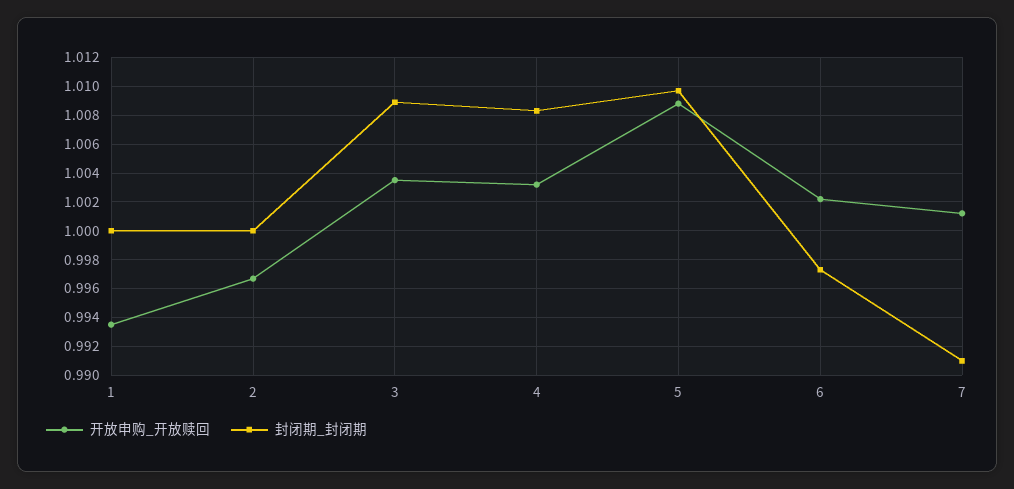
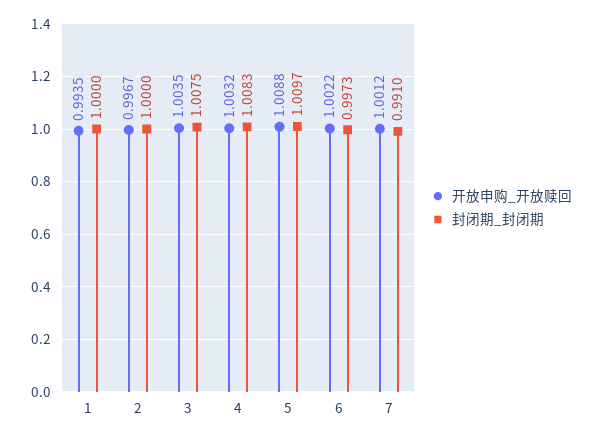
  {
    "开放申购_开放赎回": {
      "1": 0.9935,
      "2": 0.9967,
      "3": 1.0035,
      "4": 1.0032,
      "5": 1.0088,
      "6": 1.0022,
      "7": 1.0012
    },
    "封闭期_封闭期": {
      "1": 1,
      "2": 1,
-     "3": 1.009,
+     "3": 1.0075,
      "4": 1.0083,
      "5": 1.0097,
      "6": 0.9973,
      "7": 0.991
    }
  }

